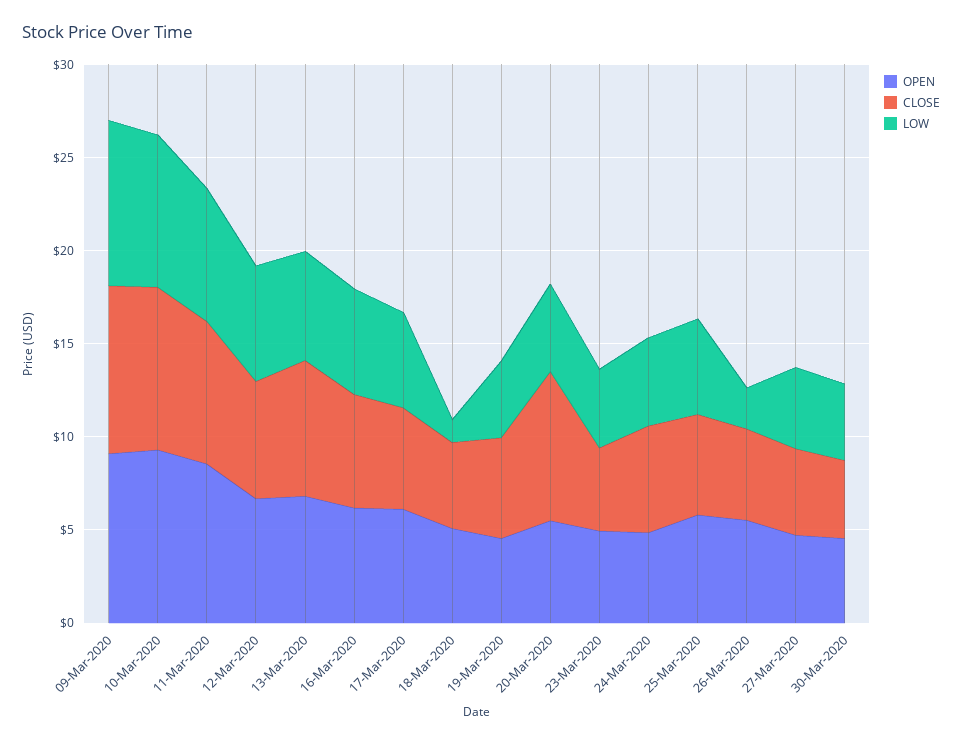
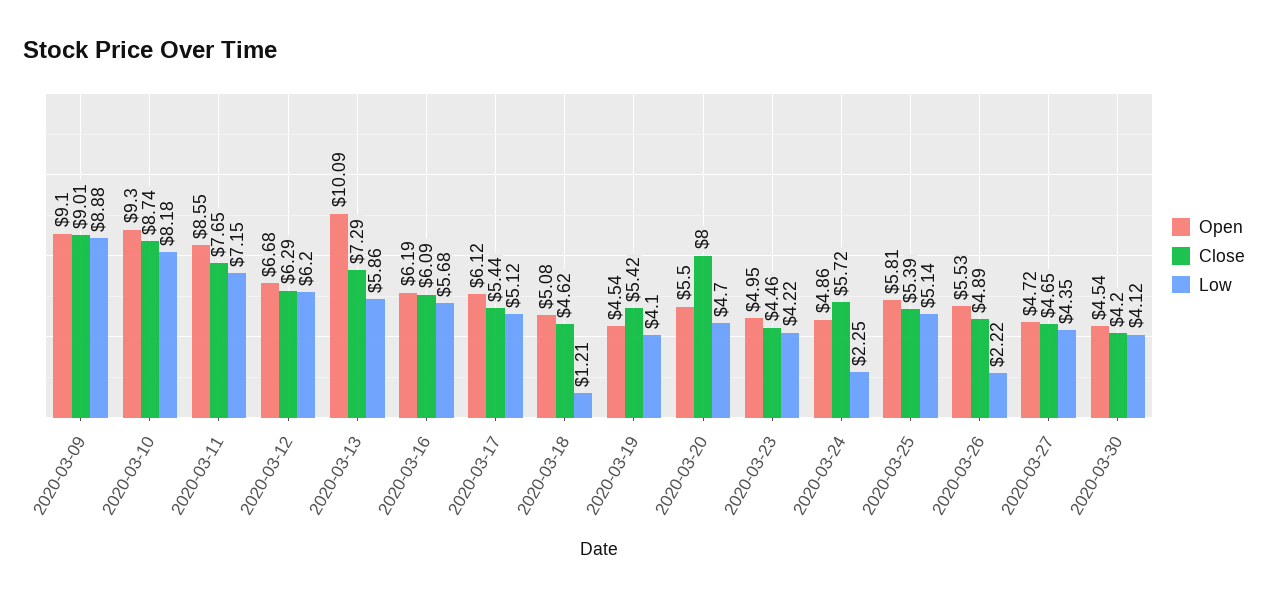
  {
    "OPEN": {
      "09-Mar-2020": 9.1,
      "10-Mar-2020": 9.3,
      "11-Mar-2020": 8.55,
      "12-Mar-2020": 6.68,
-     "13-Mar-2020": 7,
+     "13-Mar-2020": 10.09,
      "16-Mar-2020": 6.19,
      "17-Mar-2020": 6.12,
      "18-Mar-2020": 5.08,
      "19-Mar-2020": 4.54,
      "20-Mar-2020": 5.5,
      "23-Mar-2020": 4.95,
      "24-Mar-2020": 4.86,
      "25-Mar-2020": 5.81,
      "26-Mar-2020": 5.53,
      "27-Mar-2020": 4.72,
      "30-Mar-2020": 4.54
    },
    "CLOSE": {
      "09-Mar-2020": 9.01,
      "10-Mar-2020": 8.74,
      "11-Mar-2020": 7.65,
      "12-Mar-2020": 6.29,
      "13-Mar-2020": 7.29,
      "16-Mar-2020": 6.09,
      "17-Mar-2020": 5.44,
      "18-Mar-2020": 4.62,
      "19-Mar-2020": 5.42,
      "20-Mar-2020": 8,
      "23-Mar-2020": 4.46,
      "24-Mar-2020": 5.72,
      "25-Mar-2020": 5.39,
      "26-Mar-2020": 4.89,
      "27-Mar-2020": 4.65,
      "30-Mar-2020": 4.2
    },
    "LOW": {
      "09-Mar-2020": 8.88,
      "10-Mar-2020": 8.18,
      "11-Mar-2020": 7.15,
      "12-Mar-2020": 6.2,
      "13-Mar-2020": 5.86,
      "16-Mar-2020": 5.68,
      "17-Mar-2020": 5.12,
      "18-Mar-2020": 1.21,
      "19-Mar-2020": 4.1,
      "20-Mar-2020": 4.7,
      "23-Mar-2020": 4.22,
-     "24-Mar-2020": 5,
+     "24-Mar-2020": 2.25,
      "25-Mar-2020": 5.14,
      "26-Mar-2020": 2.22,
      "27-Mar-2020": 4.35,
      "30-Mar-2020": 4.12
    }
  }

